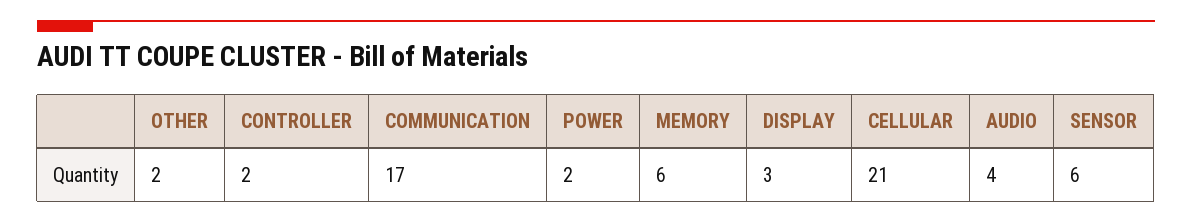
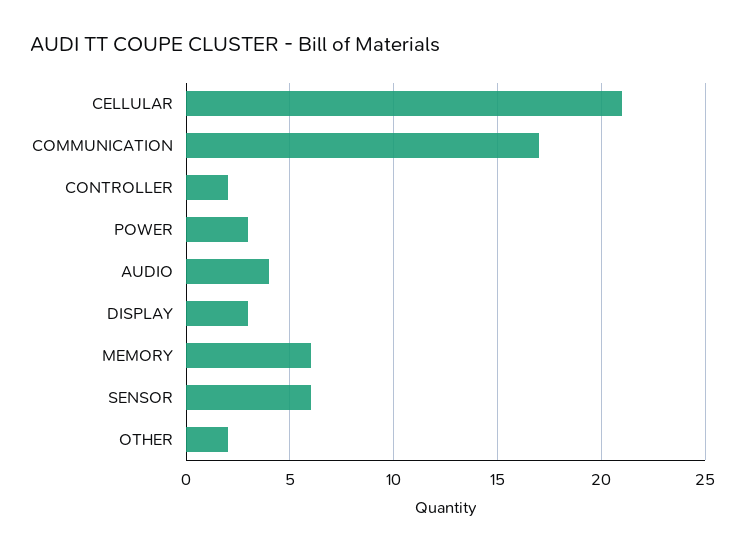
  {
    "OTHER": 2,
    "CONTROLLER": 2,
    "COMMUNICATION": 17,
-   "POWER": 2,
+   "POWER": 3,
    "MEMORY": 6,
    "DISPLAY": 3,
    "CELLULAR": 21,
    "AUDIO": 4,
    "SENSOR": 6
  }

